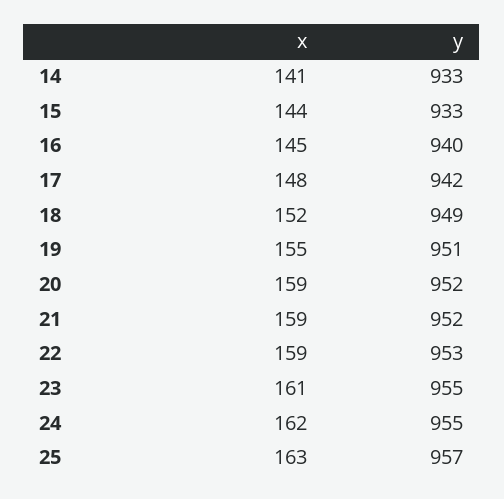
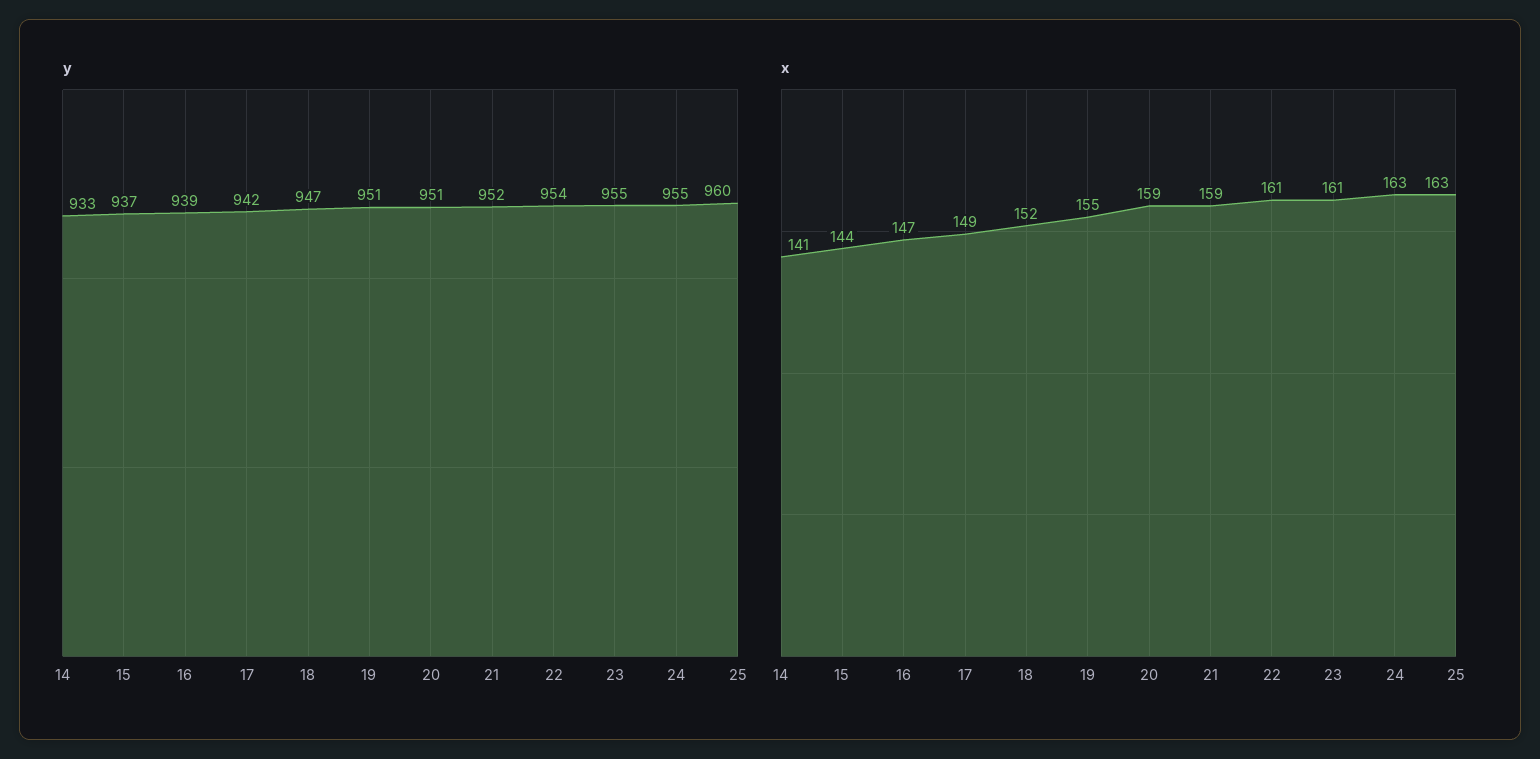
  {
    "x": {
      "14": 141,
      "15": 144,
-     "16": 145,
+     "16": 147,
-     "17": 148,
+     "17": 149,
      "18": 152,
      "19": 155,
      "20": 159,
      "21": 159,
-     "22": 159,
+     "22": 161,
      "23": 161,
-     "24": 162,
+     "24": 163,
      "25": 163
    },
    "y": {
      "14": 933,
-     "15": 933,
+     "15": 937,
-     "16": 940,
+     "16": 939,
      "17": 942,
-     "18": 949,
+     "18": 947,
      "19": 951,
-     "20": 952,
+     "20": 951,
      "21": 952,
-     "22": 953,
+     "22": 954,
      "23": 955,
      "24": 955,
-     "25": 957
+     "25": 960
    }
  }

